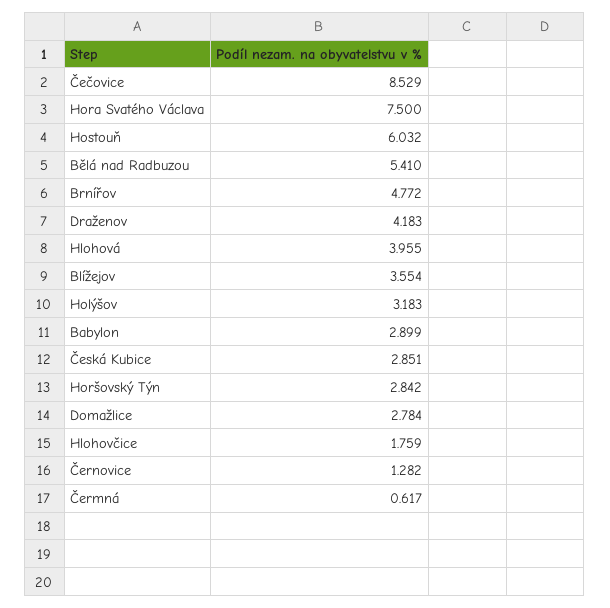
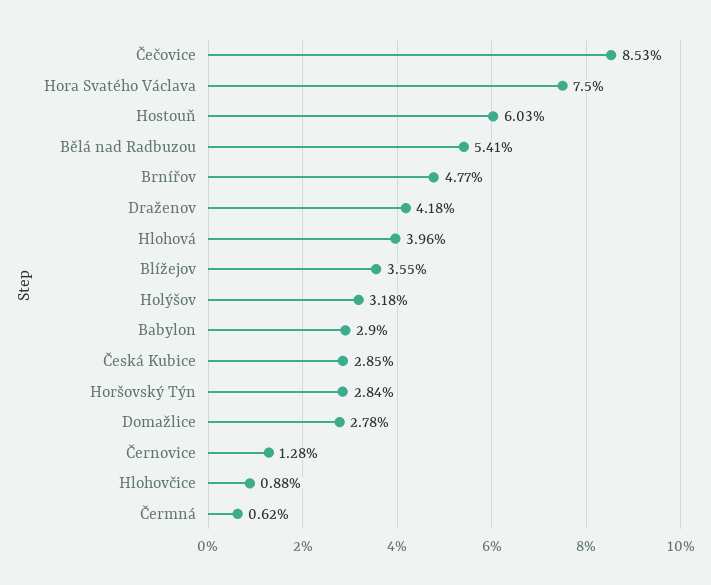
  {
    "Čečovice": 8.529,
    "Hora Svatého Václava": 7.5,
    "Hostouň": 6.032,
    "Bělá nad Radbuzou": 5.41,
    "Brnířov": 4.772,
    "Draženov": 4.183,
    "Hlohová": 3.955,
    "Blížejov": 3.554,
    "Holýšov": 3.183,
    "Babylon": 2.899,
    "Česká Kubice": 2.851,
    "Horšovský Týn": 2.842,
    "Domažlice": 2.784,
-   "Hlohovčice": 1.759,
+   "Hlohovčice": 0.88,
    "Černovice": 1.282,
    "Čermná": 0.617
  }

